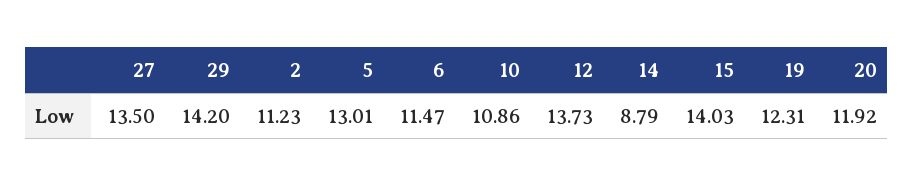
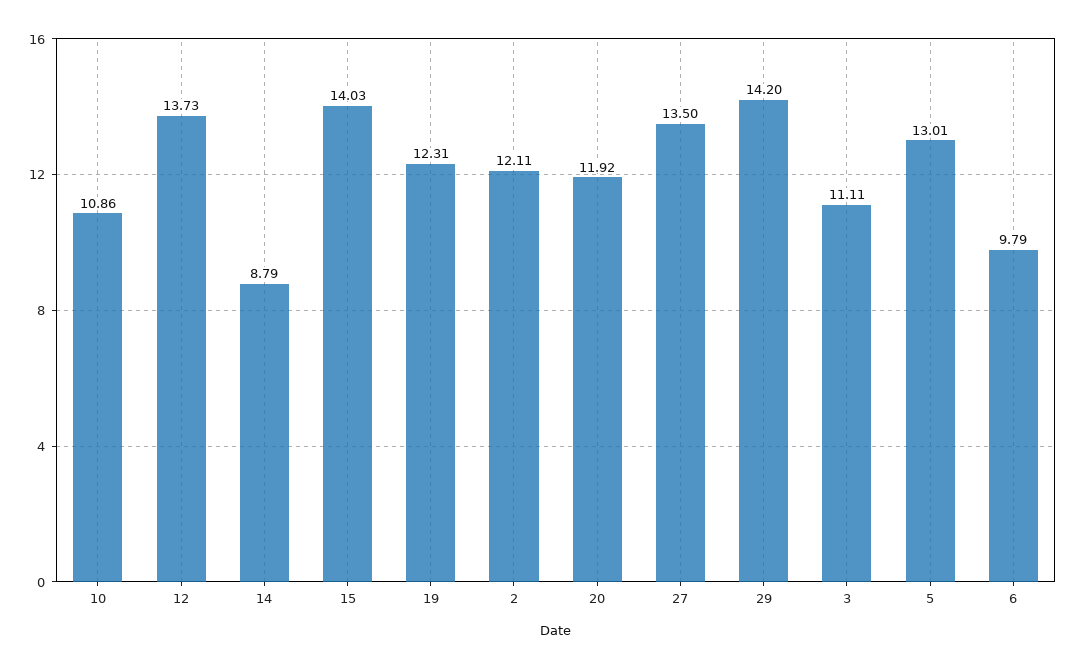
  {
    "27": 13.5,
    "29": 14.2,
-   "2": 11.23,
+   "2": 12.11,
    "5": 13.01,
-   "6": 11.47,
+   "6": 9.79,
    "10": 10.86,
    "12": 13.73,
    "14": 8.79,
    "15": 14.03,
    "19": 12.31,
-   "20": 11.92
+   "20": 11.92,
+   "3": 11.11
  }

